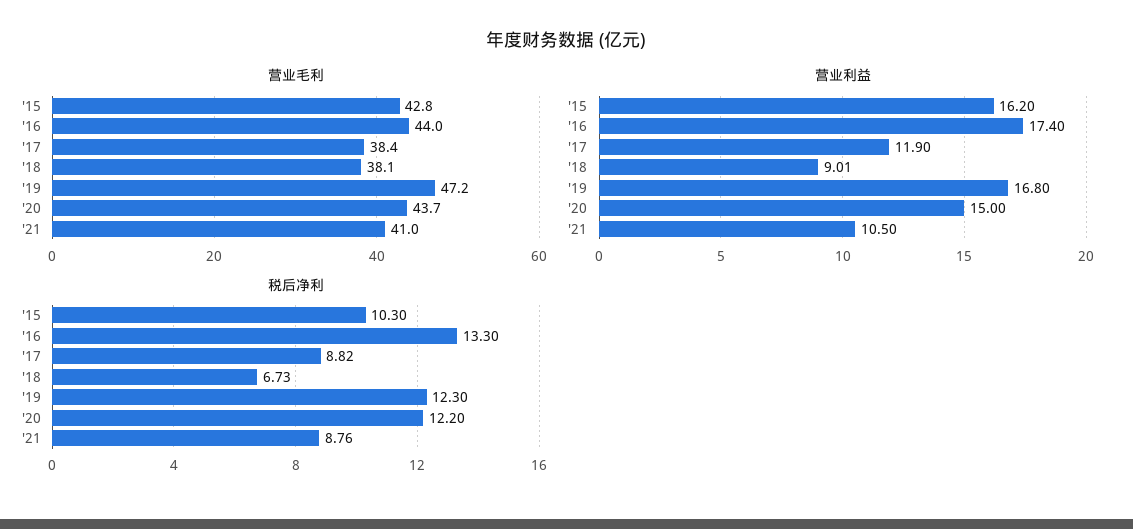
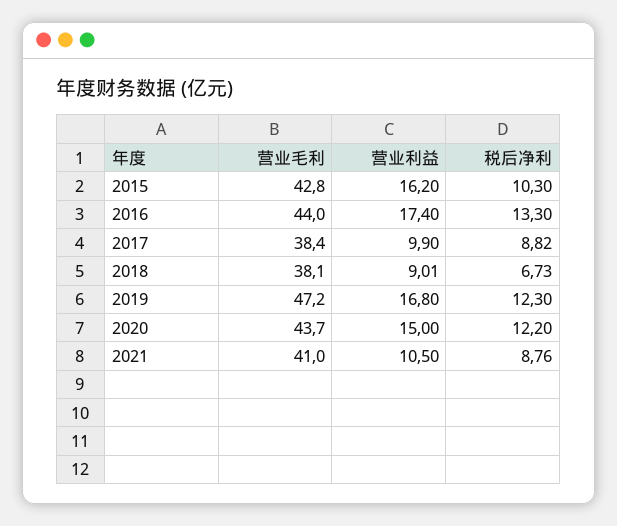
  {
    "营业毛利": {
      "'15": 42.8,
      "'16": 44,
      "'17": 38.4,
      "'18": 38.1,
      "'19": 47.2,
      "'20": 43.7,
      "'21": 41
    },
    "营业利益": {
      "'15": 16.2,
      "'16": 17.4,
-     "'17": 11.9,
+     "'17": 9.9,
      "'18": 9.01,
      "'19": 16.8,
      "'20": 15,
      "'21": 10.5
    },
    "税后净利": {
      "'15": 10.3,
      "'16": 13.3,
      "'17": 8.82,
      "'18": 6.73,
      "'19": 12.3,
      "'20": 12.2,
      "'21": 8.76
    }
  }

